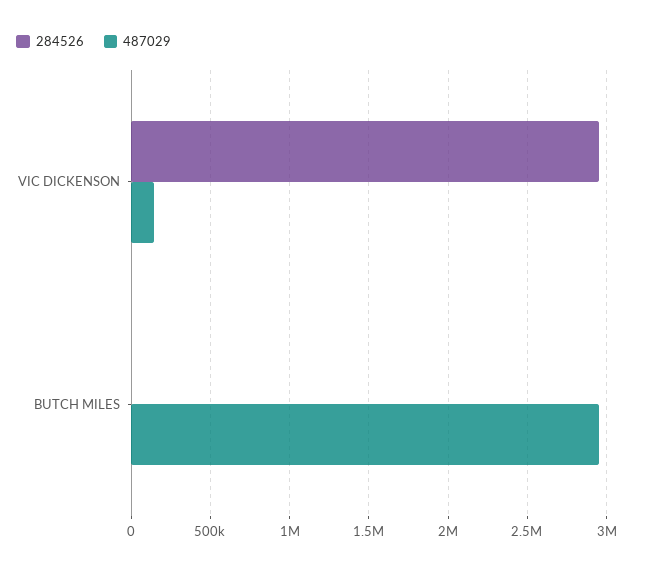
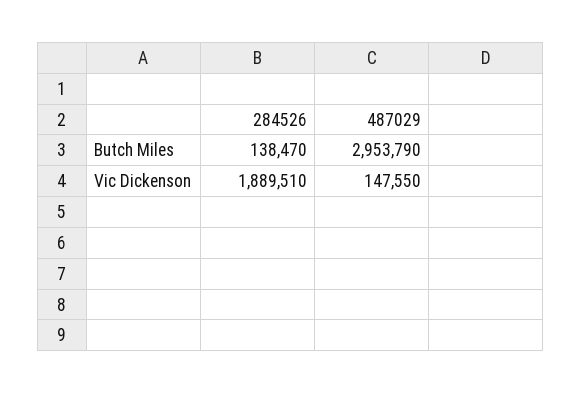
  {
    "284526": {
-     "VIC DICKENSON": 2950000,
+     "VIC DICKENSON": 1889510,
-     "BUTCH MILES": 0
+     "BUTCH MILES": 138470
    },
    "487029": {
      "VIC DICKENSON": 147550,
      "BUTCH MILES": 2953790
    }
  }

